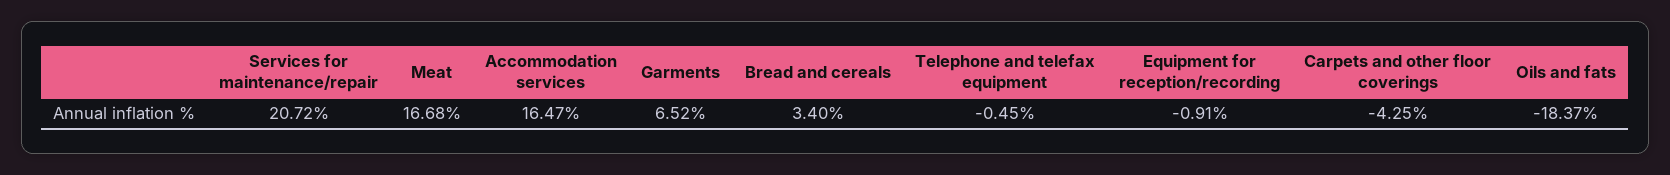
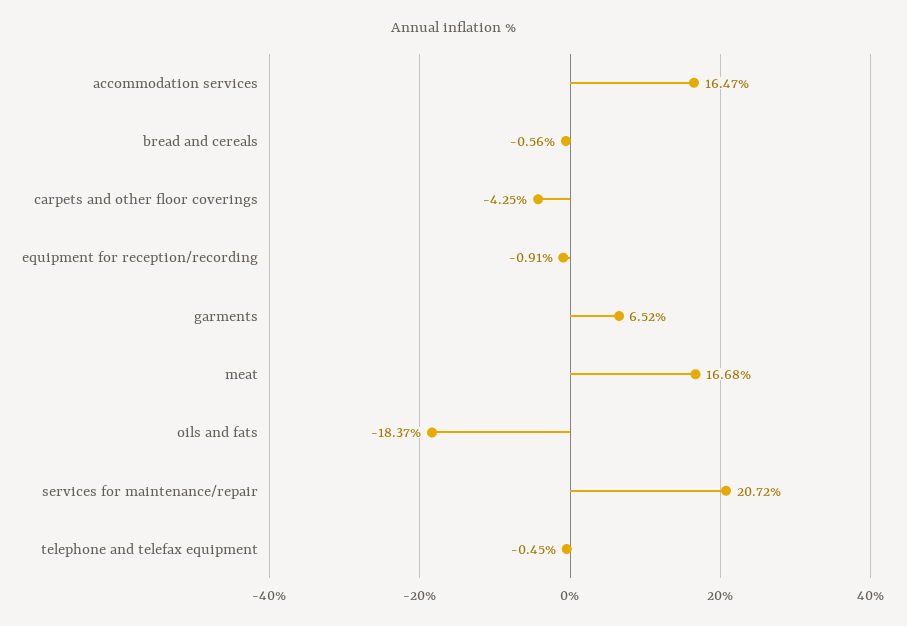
  {
    "Services for maintenance/repair": 20.72,
    "Meat": 16.68,
    "Accommodation services": 16.47,
    "Garments": 6.52,
-   "Bread and cereals": 3.4,
+   "Bread and cereals": -0.56,
    "Telephone and telefax equipment": -0.45,
    "Equipment for reception/recording": -0.91,
    "Carpets and other floor coverings": -4.25,
    "Oils and fats": -18.37
  }

